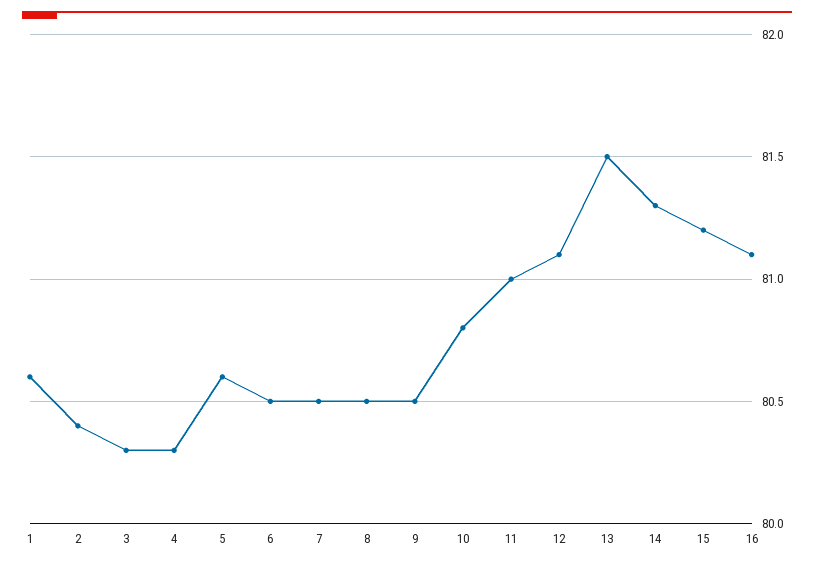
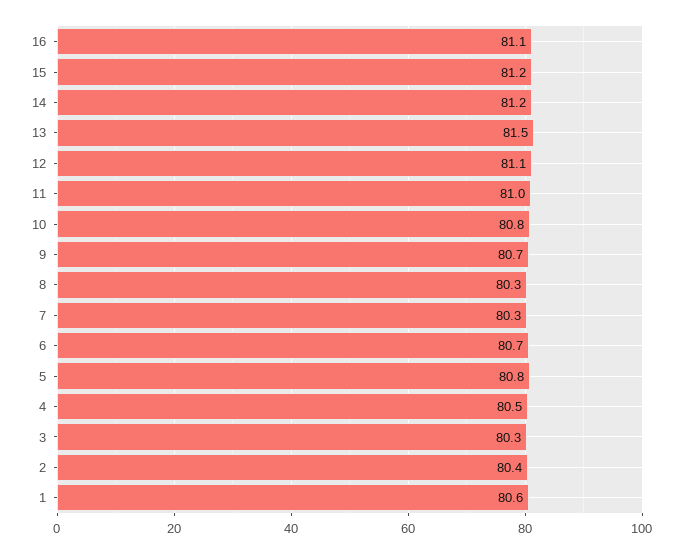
  {
    "1": 80.6,
    "2": 80.4,
    "3": 80.3,
-   "4": 80.3,
+   "4": 80.5,
-   "5": 80.6,
+   "5": 80.8,
-   "6": 80.5,
+   "6": 80.7,
-   "7": 80.5,
+   "7": 80.3,
-   "8": 80.5,
+   "8": 80.3,
-   "9": 80.5,
+   "9": 80.7,
    "10": 80.8,
    "11": 81,
    "12": 81.1,
    "13": 81.5,
-   "14": 81.3,
+   "14": 81.2,
    "15": 81.2,
    "16": 81.1
  }

